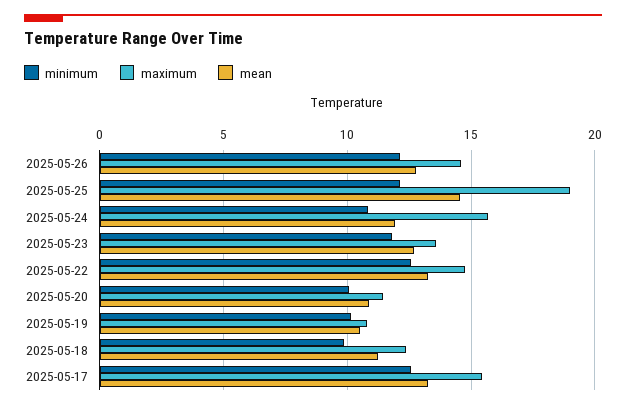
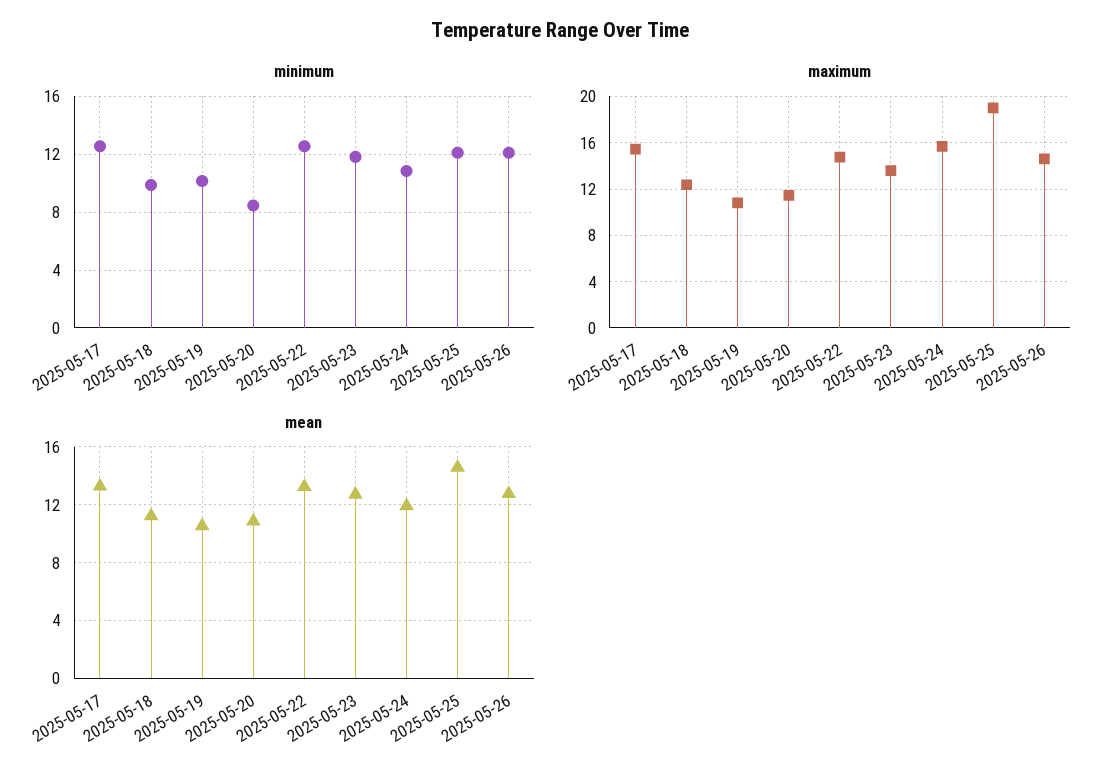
  {
    "minimum": {
      "2025-05-26": 12,
      "2025-05-25": 12,
      "2025-05-24": 11,
      "2025-05-23": 12,
      "2025-05-22": 12.5,
-     "2025-05-20": 10,
+     "2025-05-20": 8.5,
      "2025-05-19": 10,
      "2025-05-18": 10,
      "2025-05-17": 12.5
    },
    "maximum": {
      "2025-05-26": 14.5,
      "2025-05-25": 19,
      "2025-05-24": 15.5,
      "2025-05-23": 13.5,
      "2025-05-22": 15,
      "2025-05-20": 11.5,
      "2025-05-19": 11,
      "2025-05-18": 12.5,
      "2025-05-17": 15.5
    },
    "mean": {
      "2025-05-26": 13,
      "2025-05-25": 14.5,
      "2025-05-24": 12,
      "2025-05-23": 12.5,
      "2025-05-22": 13.5,
      "2025-05-20": 11,
      "2025-05-19": 10.5,
      "2025-05-18": 11,
      "2025-05-17": 13.5
    }
  }

